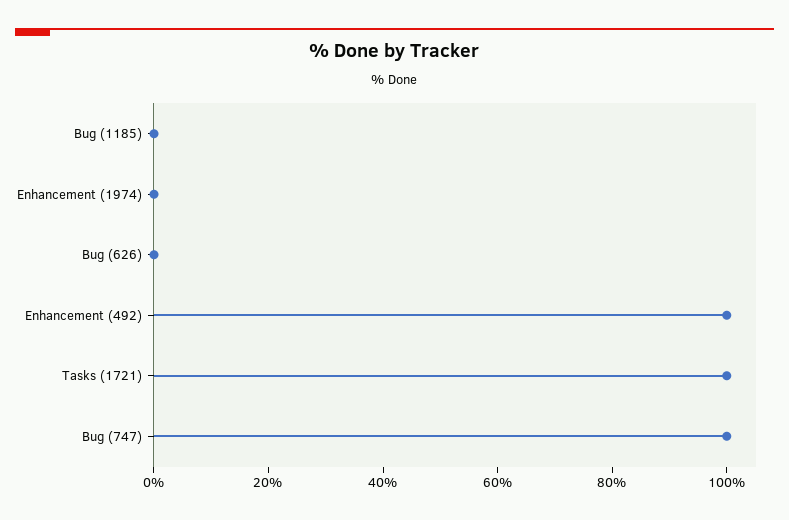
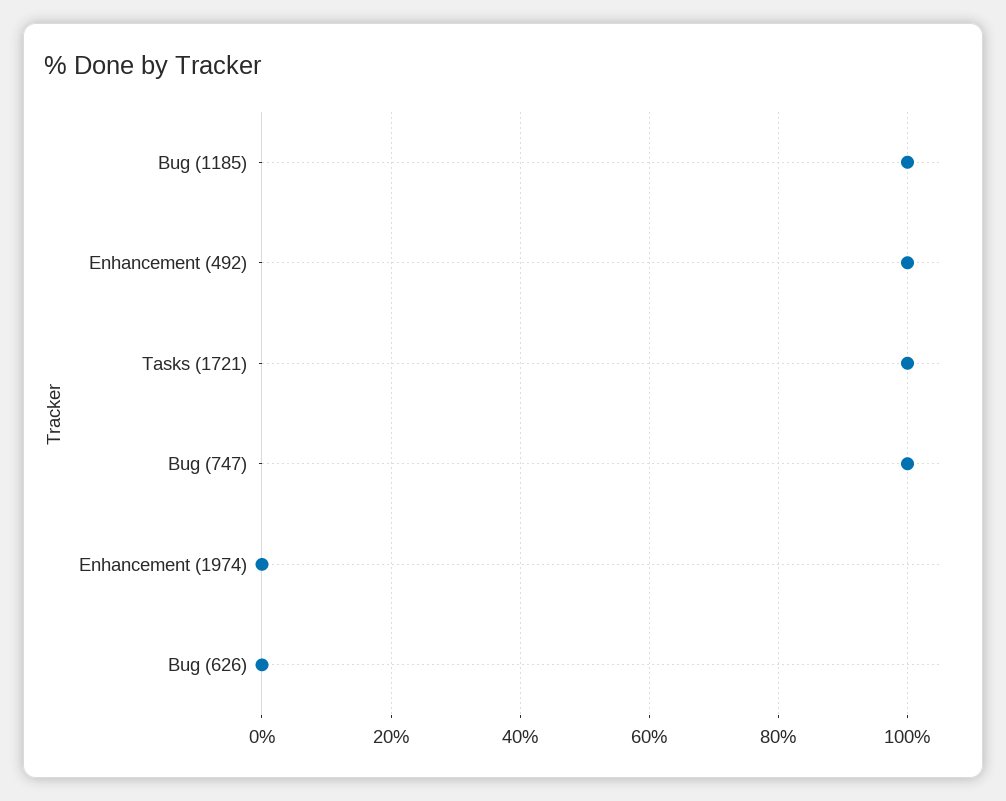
  {
-   "Bug (1185)": 0,
+   "Bug (1185)": 100,
    "Enhancement (1974)": 0,
    "Bug (626)": 0,
    "Enhancement (492)": 100,
    "Tasks (1721)": 100,
    "Bug (747)": 100
  }

